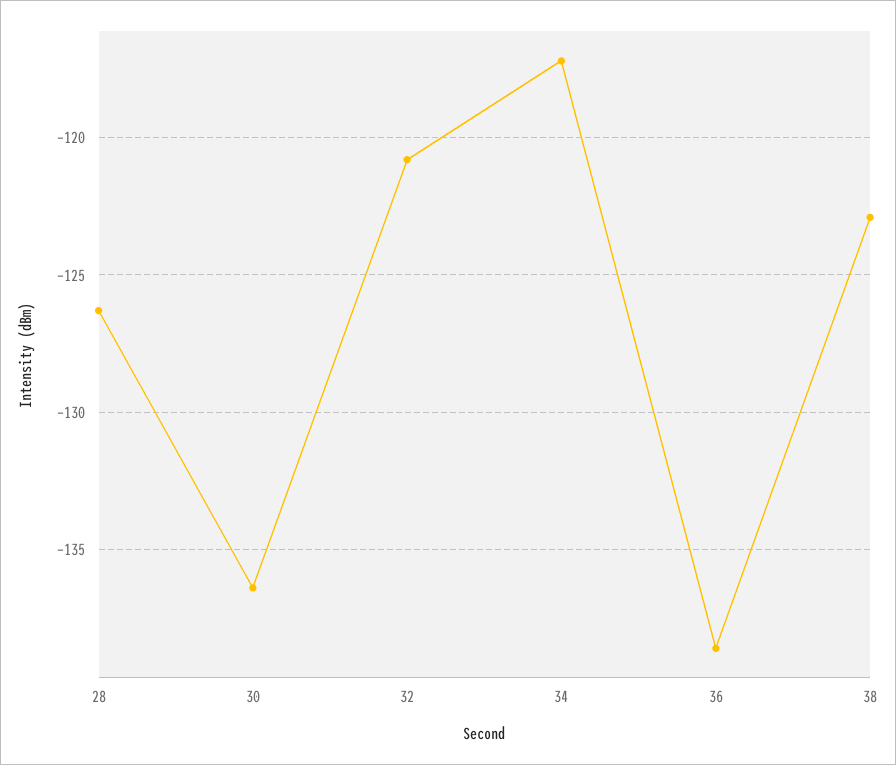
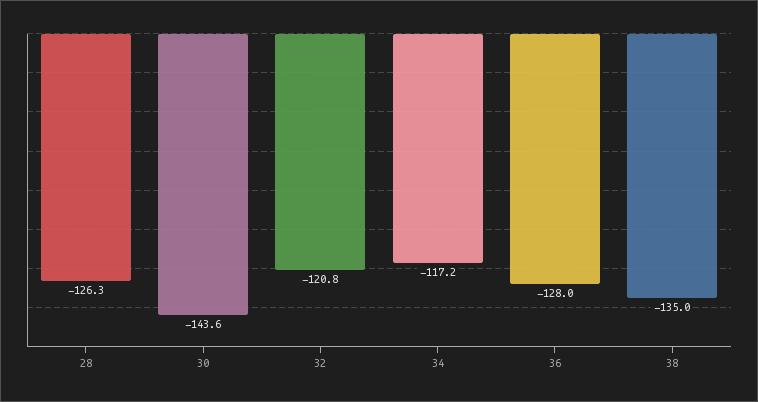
  {
    "28": -126.3,
-   "30": -136.5,
+   "30": -143.6,
    "32": -120.8,
    "34": -117.2,
-   "36": -138.5,
+   "36": -128,
-   "38": -123
+   "38": -135
  }

